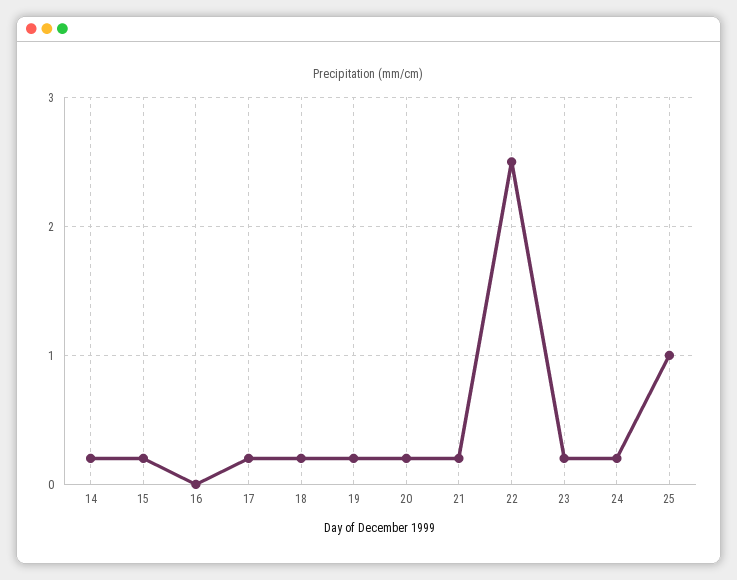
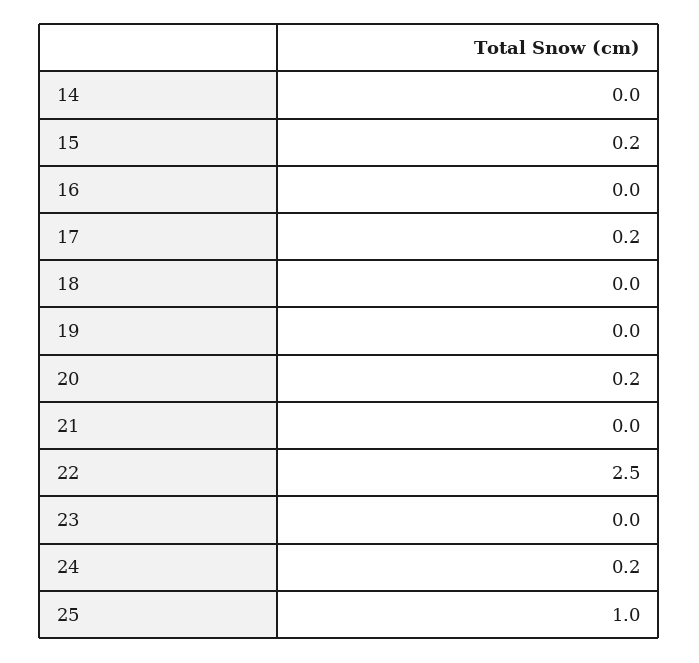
  {
-   "14": 0.2,
+   "14": 0,
    "15": 0.2,
    "16": 0,
    "17": 0.2,
-   "18": 0.2,
+   "18": 0,
-   "19": 0.2,
+   "19": 0,
    "20": 0.2,
-   "21": 0.2,
+   "21": 0,
    "22": 2.5,
-   "23": 0.2,
+   "23": 0,
    "24": 0.2,
    "25": 1
  }

